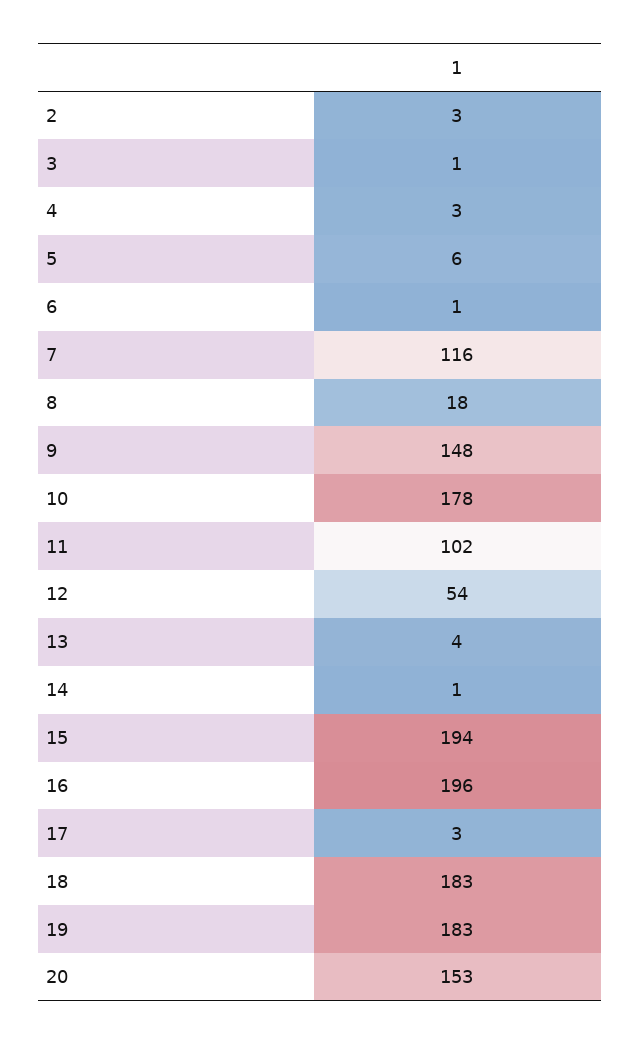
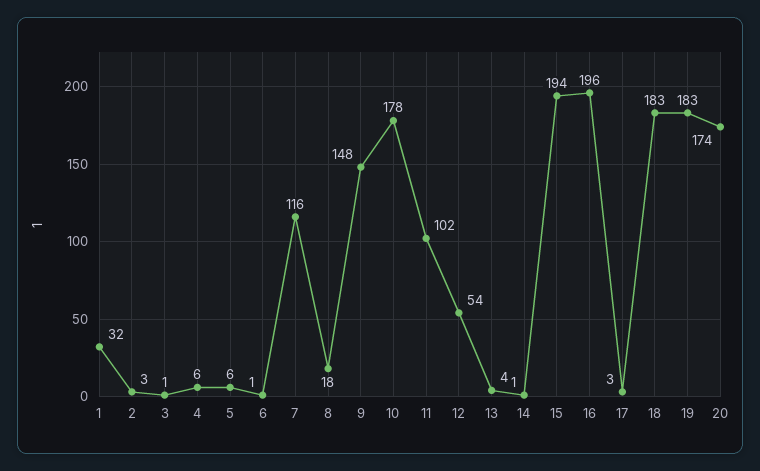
  {
    "2": 3,
    "3": 1,
-   "4": 3,
+   "4": 6,
    "5": 6,
    "6": 1,
    "7": 116,
    "8": 18,
    "9": 148,
    "10": 178,
    "11": 102,
    "12": 54,
    "13": 4,
    "14": 1,
    "15": 194,
    "16": 196,
    "17": 3,
    "18": 183,
    "19": 183,
-   "20": 153
+   "20": 174,
+   "1": 32
  }

